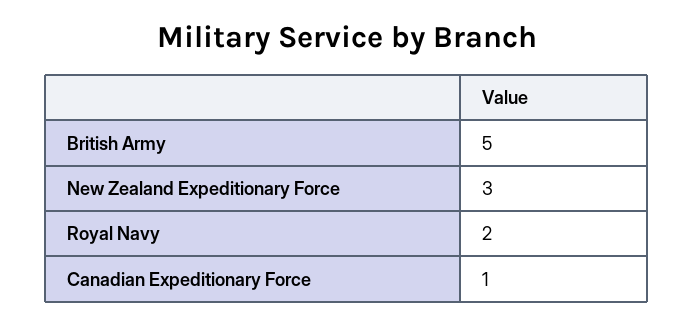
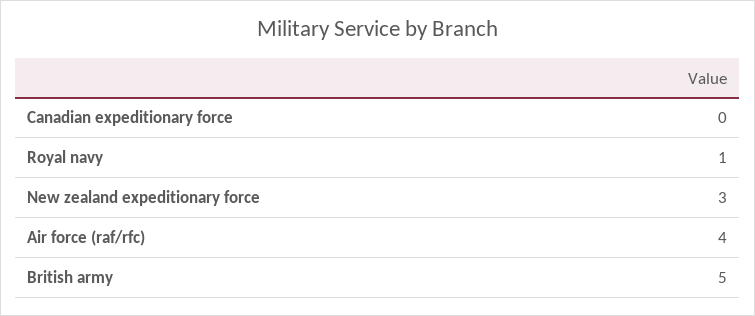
  {
    "British Army": 5,
    "New Zealand Expeditionary Force": 3,
-   "Royal Navy": 2,
+   "Royal Navy": 1,
-   "Canadian Expeditionary Force": 1
+   "Canadian Expeditionary Force": 0,
+   "Air force (raf/rfc)": 4
  }

